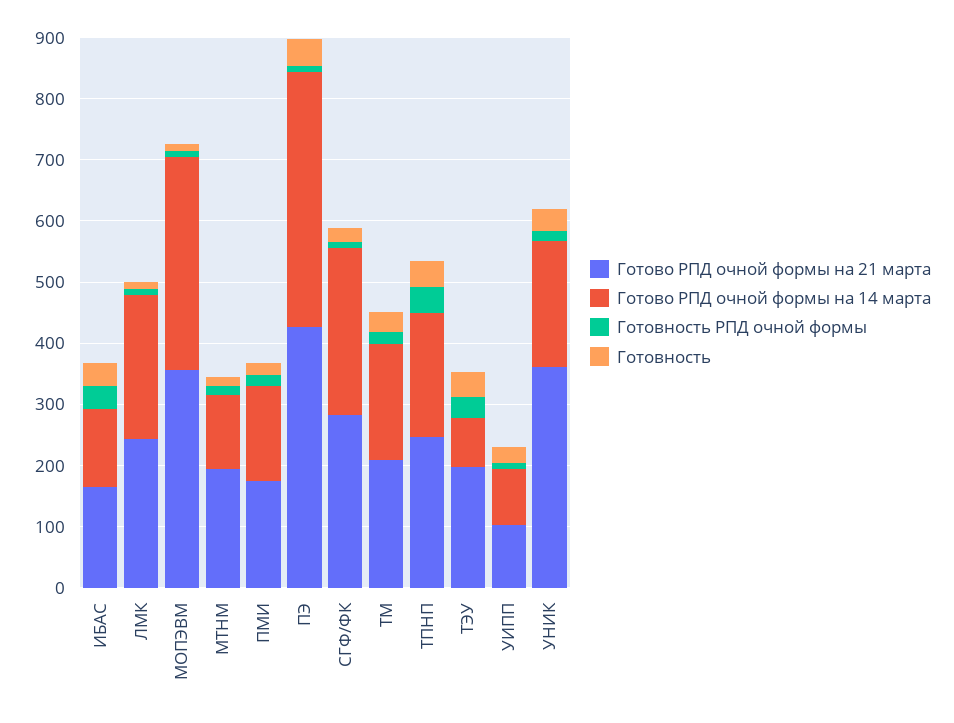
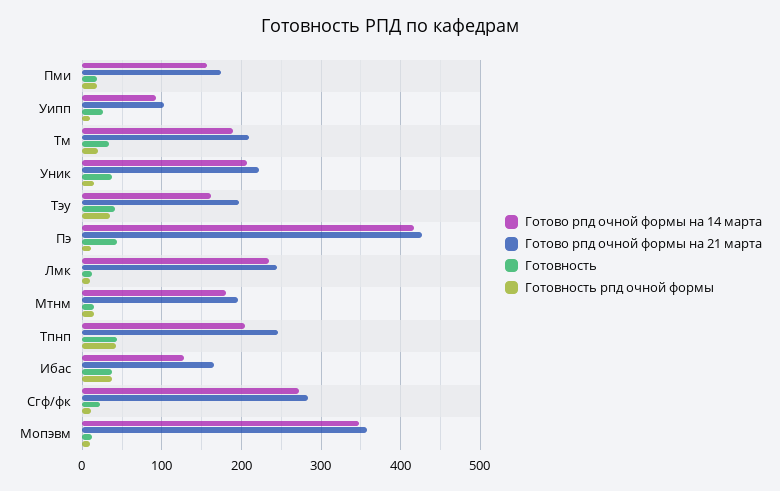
  {
    "Готово РПД очной формы на 21 марта": {
      "ИБАС": 170,
      "ЛМК": 240,
      "МОПЭВМ": 360,
      "МТНМ": 200,
      "ПМИ": 170,
      "ПЭ": 430,
      "СГФ/ФК": 280,
      "ТМ": 210,
      "ТПНП": 250,
      "ТЭУ": 200,
      "УИПП": 100,
-     "УНИК": 360
+     "УНИК": 220
    },
    "Готово РПД очной формы на 14 марта": {
      "ИБАС": 130,
      "ЛМК": 240,
      "МОПЭВМ": 350,
-     "МТНМ": 120,
+     "МТНМ": 180,
      "ПМИ": 160,
      "ПЭ": 420,
      "СГФ/ФК": 270,
      "ТМ": 190,
      "ТПНП": 200,
-     "ТЭУ": 80,
+     "ТЭУ": 160,
      "УИПП": 90,
      "УНИК": 210
    },
    "Готовность РПД очной формы": {
      "ИБАС": 40,
      "ЛМК": 10,
      "МОПЭВМ": 10,
      "МТНМ": 20,
      "ПМИ": 20,
      "ПЭ": 10,
      "СГФ/ФК": 10,
      "ТМ": 20,
      "ТПНП": 40,
      "ТЭУ": 40,
      "УИПП": 10,
      "УНИК": 20
    },
    "Готовность": {
      "ИБАС": 40,
      "ЛМК": 10,
      "МОПЭВМ": 10,
      "МТНМ": 20,
      "ПМИ": 20,
      "ПЭ": 40,
      "СГФ/ФК": 20,
      "ТМ": 30,
      "ТПНП": 40,
      "ТЭУ": 40,
      "УИПП": 30,
      "УНИК": 40
    }
  }

